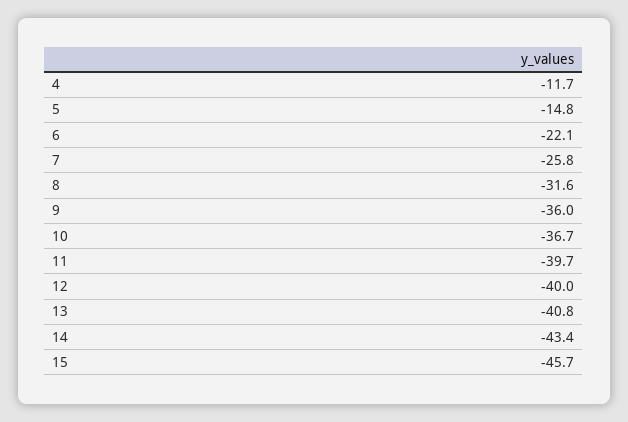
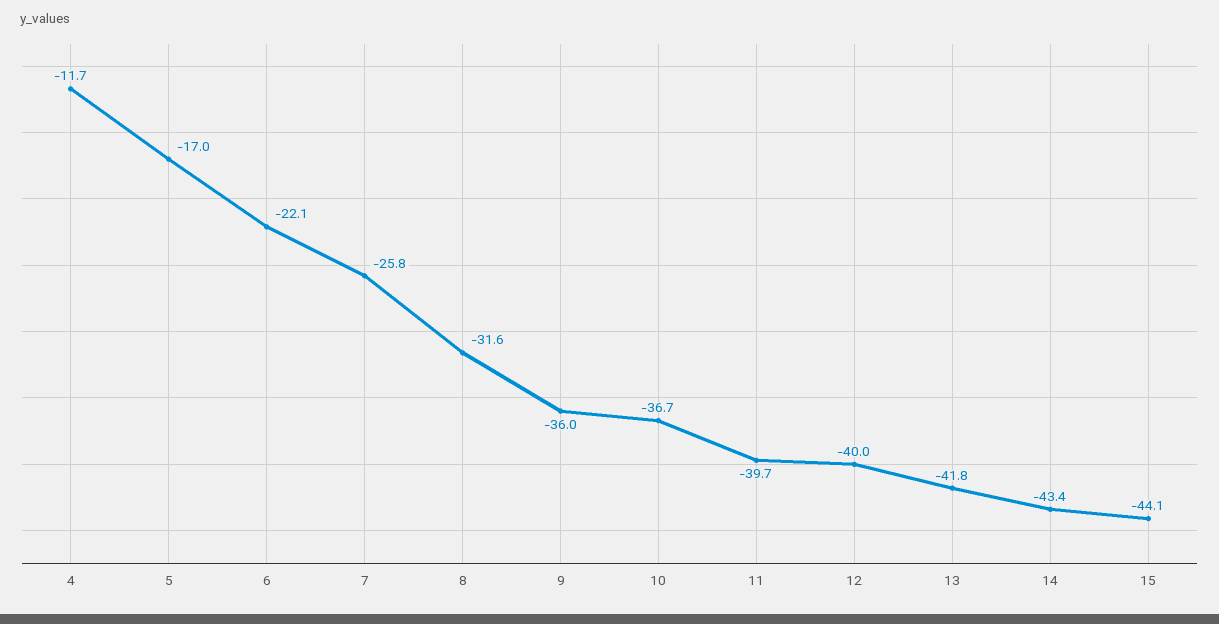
  {
    "4": -11.7,
-   "5": -14.8,
+   "5": -17,
    "6": -22.1,
    "7": -25.8,
    "8": -31.6,
    "9": -36,
    "10": -36.7,
    "11": -39.7,
    "12": -40,
-   "13": -40.8,
+   "13": -41.8,
    "14": -43.4,
-   "15": -45.7
+   "15": -44.1
  }

